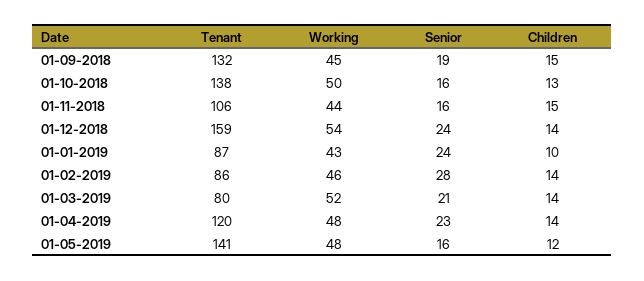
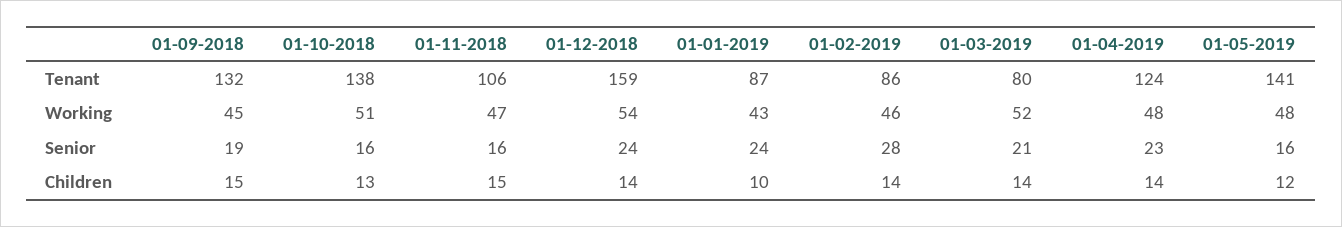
  {
    "Tenant": {
      "01-09-2018": 132,
      "01-10-2018": 138,
      "01-11-2018": 106,
      "01-12-2018": 159,
      "01-01-2019": 87,
      "01-02-2019": 86,
      "01-03-2019": 80,
-     "01-04-2019": 120,
+     "01-04-2019": 124,
      "01-05-2019": 141
    },
    "Working": {
      "01-09-2018": 45,
-     "01-10-2018": 50,
+     "01-10-2018": 51,
-     "01-11-2018": 44,
+     "01-11-2018": 47,
      "01-12-2018": 54,
      "01-01-2019": 43,
      "01-02-2019": 46,
      "01-03-2019": 52,
      "01-04-2019": 48,
      "01-05-2019": 48
    },
    "Senior": {
      "01-09-2018": 19,
      "01-10-2018": 16,
      "01-11-2018": 16,
      "01-12-2018": 24,
      "01-01-2019": 24,
      "01-02-2019": 28,
      "01-03-2019": 21,
      "01-04-2019": 23,
      "01-05-2019": 16
    },
    "Children": {
      "01-09-2018": 15,
      "01-10-2018": 13,
      "01-11-2018": 15,
      "01-12-2018": 14,
      "01-01-2019": 10,
      "01-02-2019": 14,
      "01-03-2019": 14,
      "01-04-2019": 14,
      "01-05-2019": 12
    }
  }

